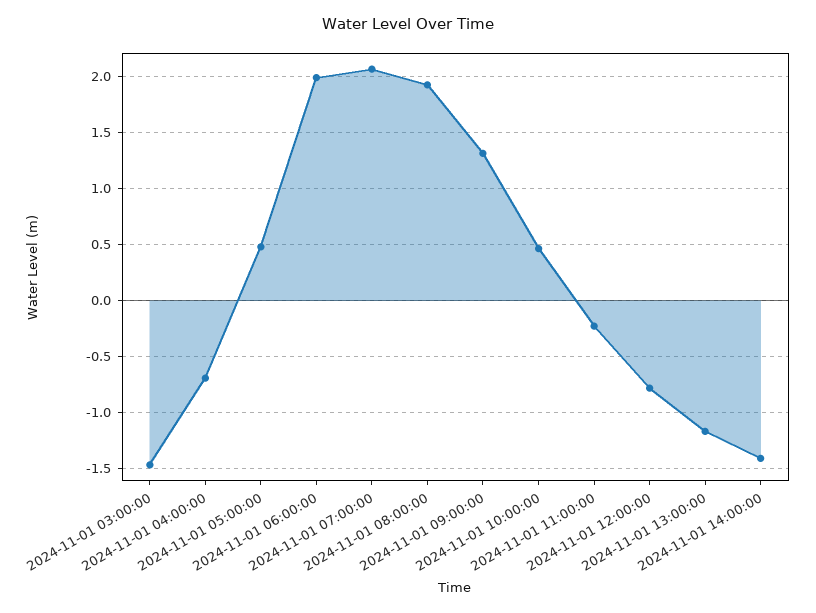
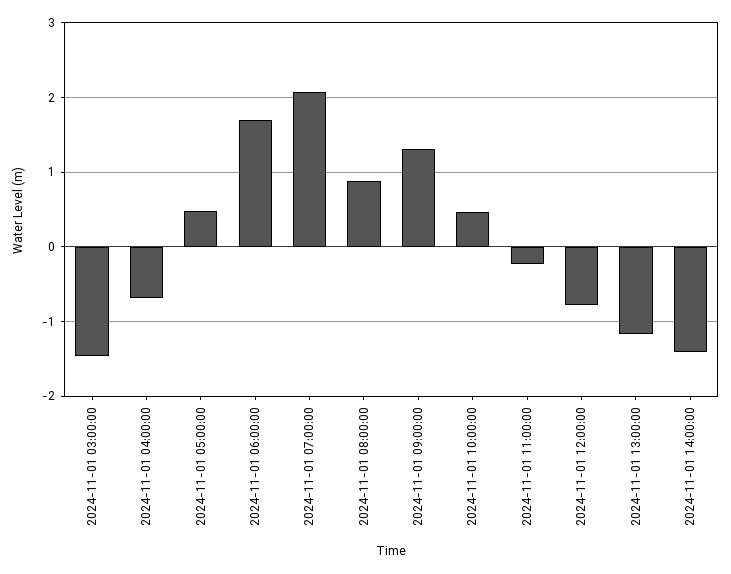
  {
    "2024-11-01 03:00:00": -1.5,
    "2024-11-01 04:00:00": -0.7,
    "2024-11-01 05:00:00": 0.5,
-   "2024-11-01 06:00:00": 2,
+   "2024-11-01 06:00:00": 1.7,
    "2024-11-01 07:00:00": 2.1,
-   "2024-11-01 08:00:00": 1.9,
+   "2024-11-01 08:00:00": 0.9,
    "2024-11-01 09:00:00": 1.3,
    "2024-11-01 10:00:00": 0.5,
    "2024-11-01 11:00:00": -0.2,
    "2024-11-01 12:00:00": -0.8,
    "2024-11-01 13:00:00": -1.2,
    "2024-11-01 14:00:00": -1.4
  }

